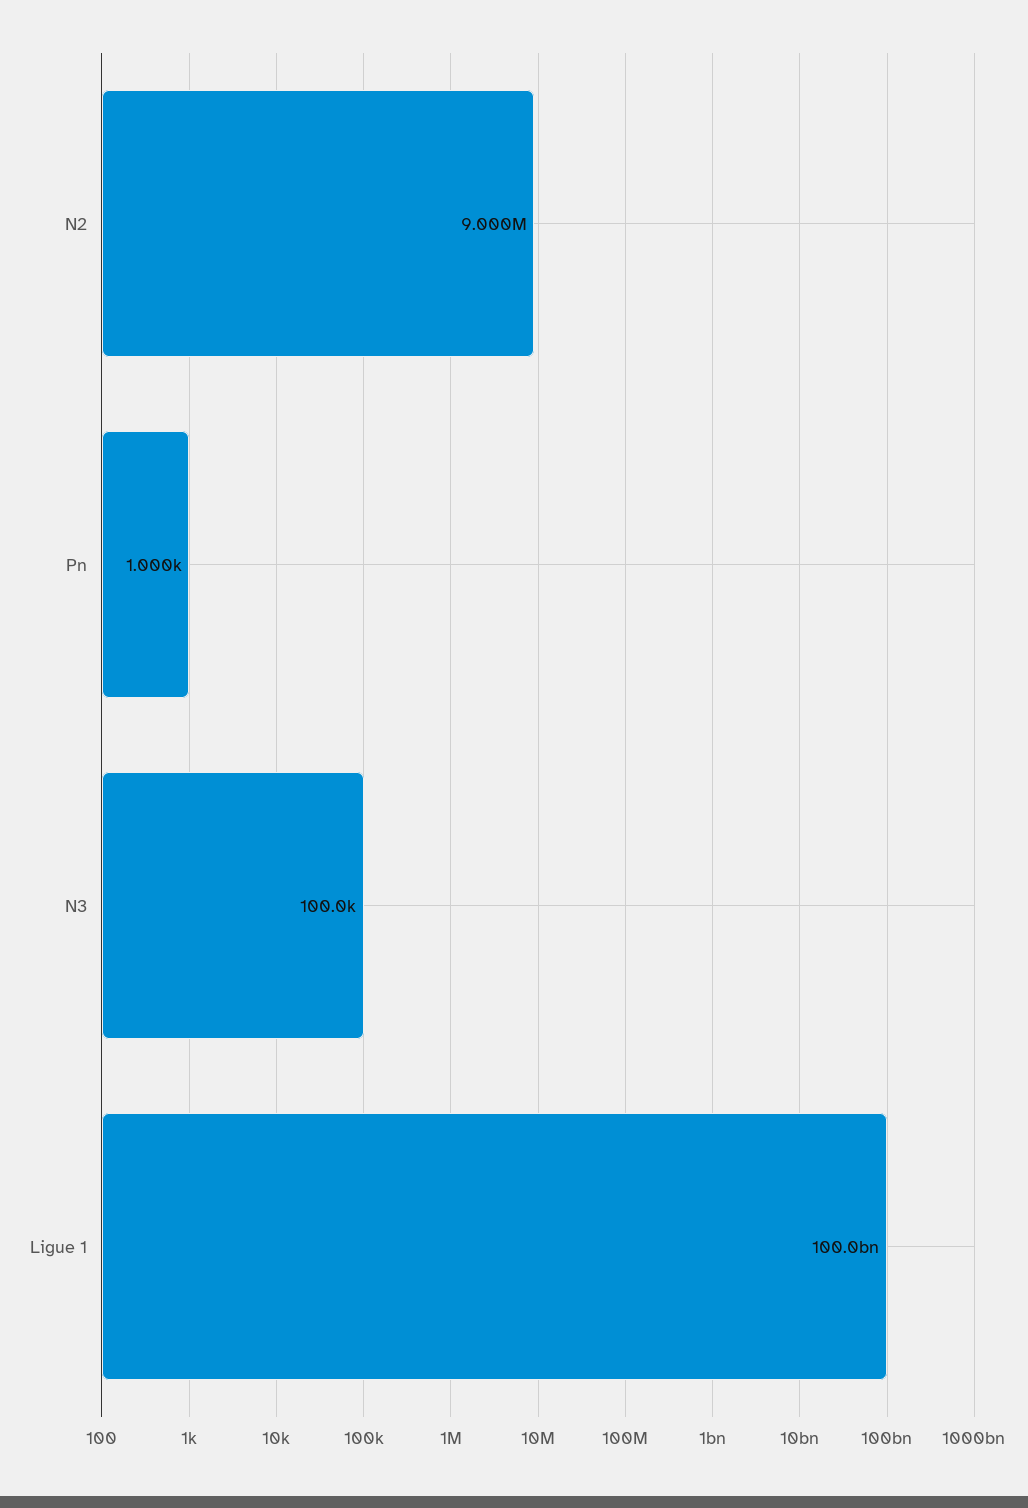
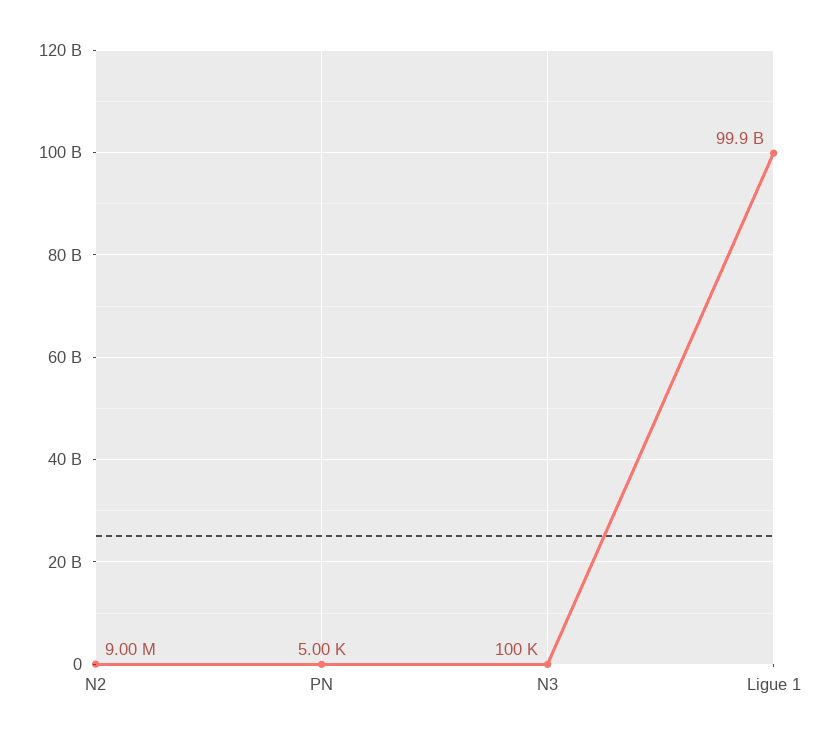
  {
    "N2": 9000000,
-   "Pn": 1000,
+   "Pn": 5000,
    "N3": 100000,
-   "Ligue 1": 100000000000
+   "Ligue 1": 99900000000
  }

